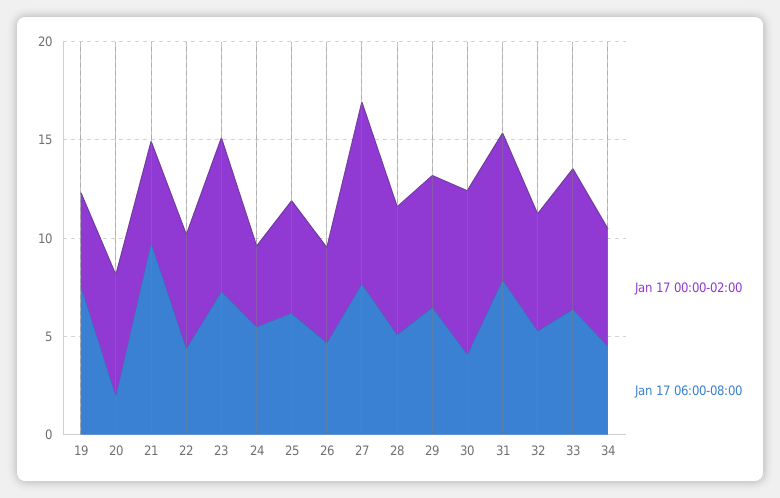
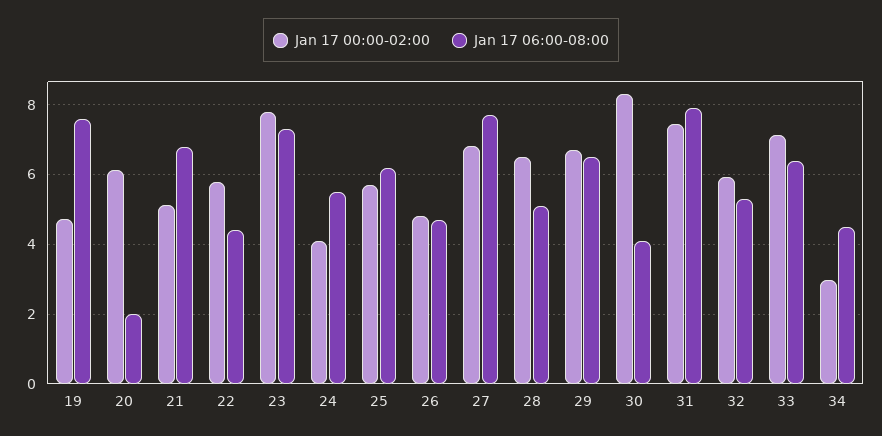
  {
    "Jan 17 00:00-02:00": {
      "19": 4.8,
      "20": 6.2,
      "21": 5.2,
      "22": 5.8,
      "23": 7.8,
      "24": 4.2,
      "25": 5.8,
      "26": 4.8,
-     "27": 9,
+     "27": 6.8,
      "28": 6.6,
      "29": 6.8,
      "30": 8.4,
      "31": 7.4,
      "32": 6,
      "33": 7.2,
-     "34": 6
+     "34": 3
    },
    "Jan 17 06:00-08:00": {
      "19": 7.6,
      "20": 2,
-     "21": 10,
+     "21": 6.8,
      "22": 4.4,
      "23": 7.4,
      "24": 5.6,
      "25": 6.2,
      "26": 4.8,
      "27": 7.8,
      "28": 5.2,
      "29": 6.6,
      "30": 4.2,
      "31": 8,
      "32": 5.4,
      "33": 6.4,
      "34": 4.6
    }
  }

